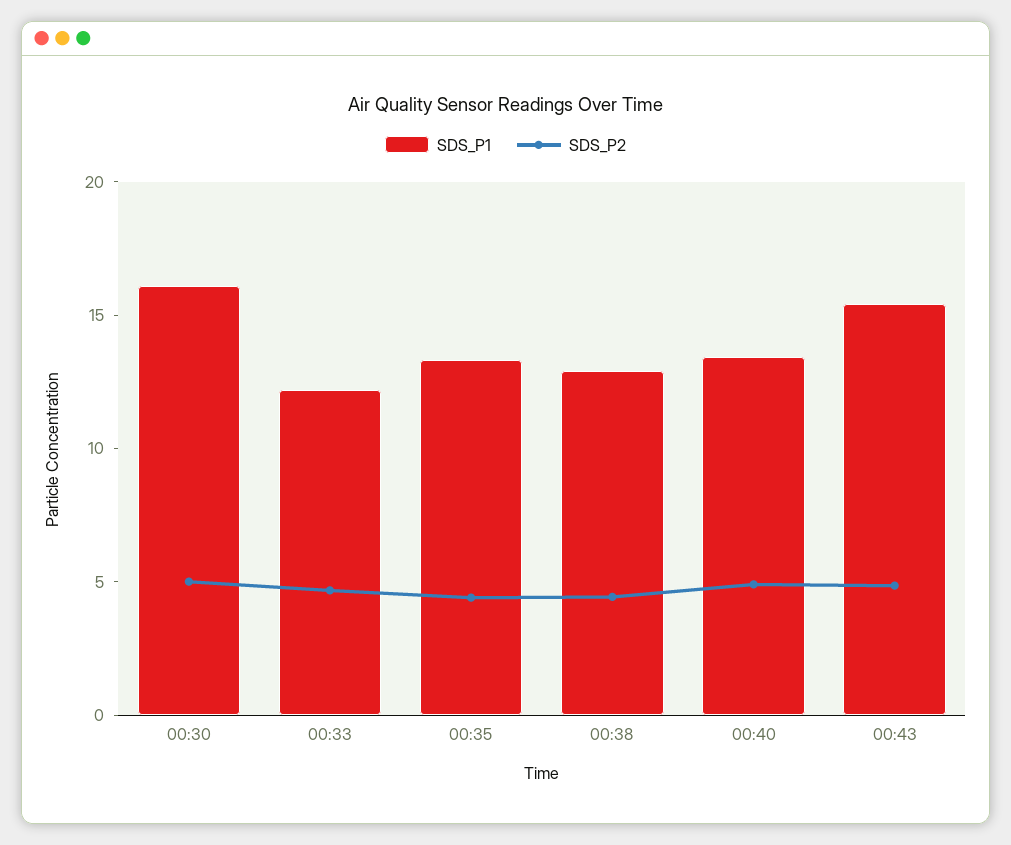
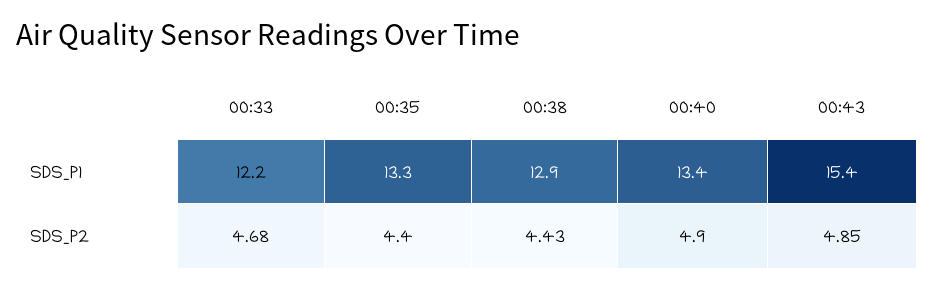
  {
    "SDS_P1": {
-     "00:30": 16,
      "00:33": 12.2,
      "00:35": 13.3,
      "00:38": 12.9,
      "00:40": 13.4,
      "00:43": 15.4
    },
    "SDS_P2": {
-     "00:30": 5,
      "00:33": 4.68,
      "00:35": 4.4,
      "00:38": 4.43,
      "00:40": 4.9,
      "00:43": 4.85
    }
  }

